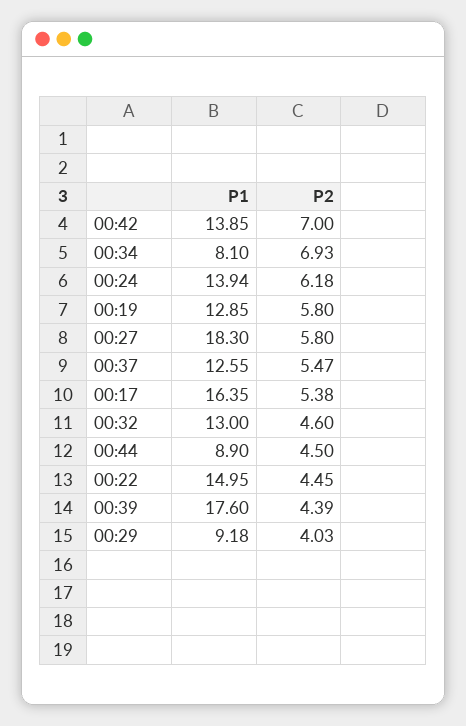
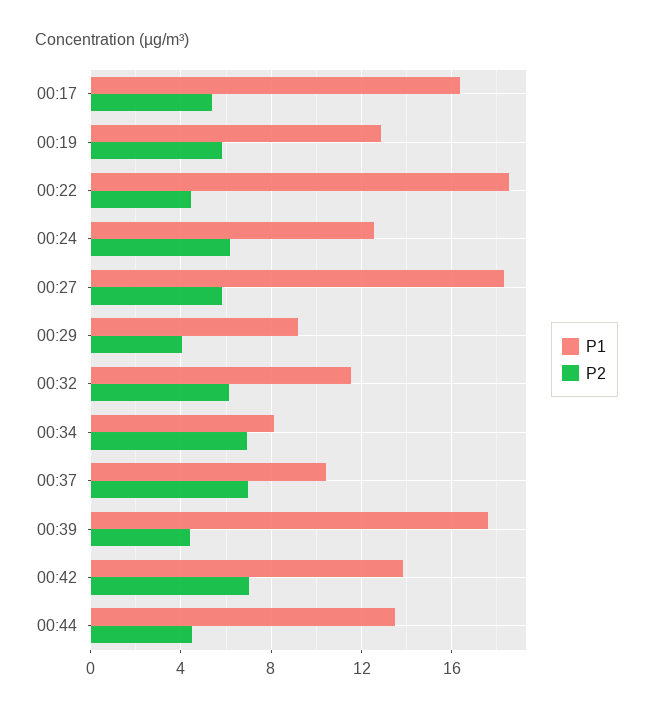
  {
    "P1": {
      "00:42": 13.85,
      "00:34": 8.1,
-     "00:24": 13.94,
+     "00:24": 12.5,
      "00:19": 12.85,
      "00:27": 18.3,
-     "00:37": 12.55,
+     "00:37": 10.5,
      "00:17": 16.35,
-     "00:32": 13,
+     "00:32": 11.5,
-     "00:44": 8.9,
+     "00:44": 13.5,
-     "00:22": 14.95,
+     "00:22": 18.5,
      "00:39": 17.6,
      "00:29": 9.18
    },
    "P2": {
      "00:42": 7,
      "00:34": 6.93,
      "00:24": 6.18,
      "00:19": 5.8,
      "00:27": 5.8,
-     "00:37": 5.47,
+     "00:37": 7,
      "00:17": 5.38,
-     "00:32": 4.6,
+     "00:32": 6,
      "00:44": 4.5,
      "00:22": 4.45,
      "00:39": 4.39,
      "00:29": 4.03
    }
  }

